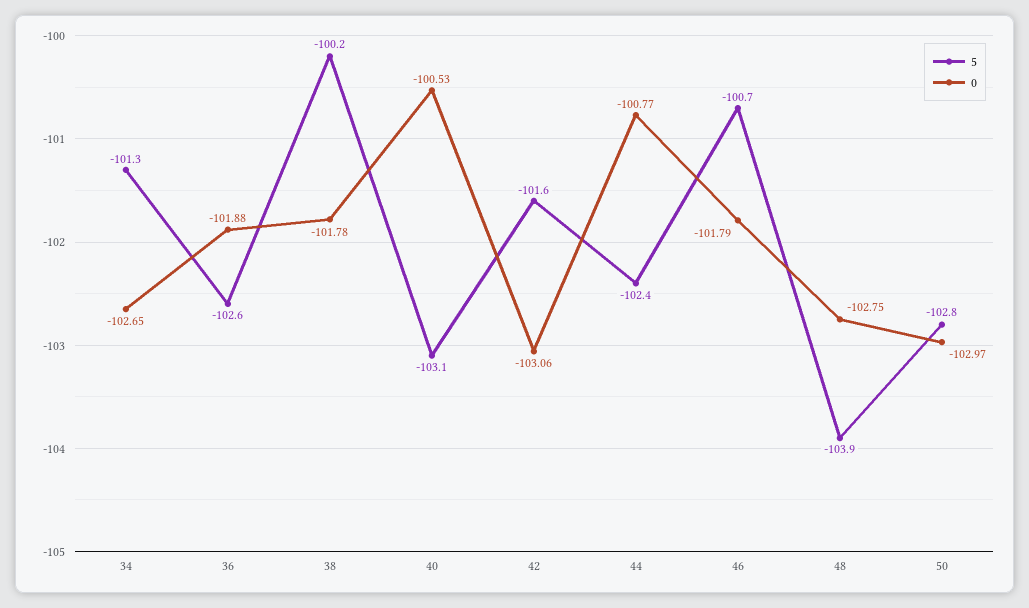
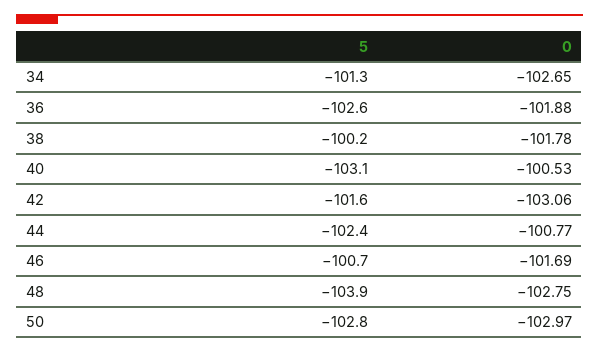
  {
    "5": {
      "34": -101.3,
      "36": -102.6,
      "38": -100.2,
      "40": -103.1,
      "42": -101.6,
      "44": -102.4,
      "46": -100.7,
      "48": -103.9,
      "50": -102.8
    },
    "0": {
      "34": -102.65,
      "36": -101.88,
      "38": -101.78,
      "40": -100.53,
      "42": -103.06,
      "44": -100.77,
-     "46": -101.79,
+     "46": -101.69,
      "48": -102.75,
      "50": -102.97
    }
  }

